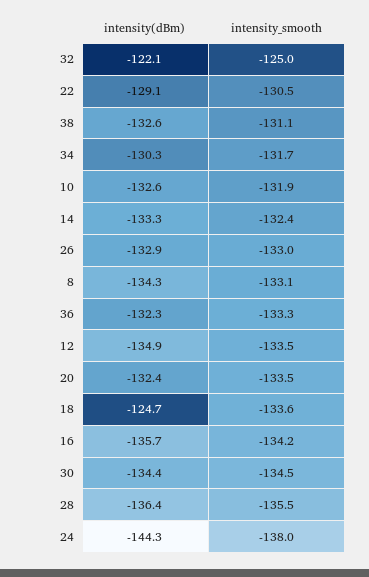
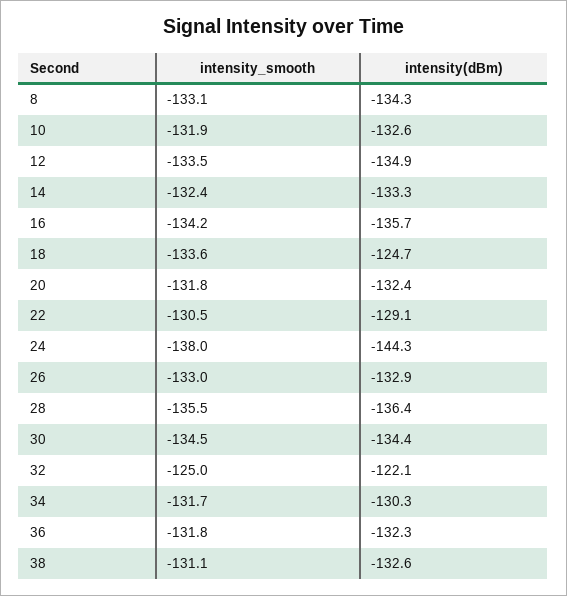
  {
    "intensity(dBm)": {
      "32": -122.1,
      "22": -129.1,
      "38": -132.6,
      "34": -130.3,
      "10": -132.6,
      "14": -133.3,
      "26": -132.9,
      "8": -134.3,
      "36": -132.3,
      "12": -134.9,
      "20": -132.4,
      "18": -124.7,
      "16": -135.7,
      "30": -134.4,
      "28": -136.4,
      "24": -144.3
    },
    "intensity_smooth": {
      "32": -125,
      "22": -130.5,
      "38": -131.1,
      "34": -131.7,
      "10": -131.9,
      "14": -132.4,
      "26": -133,
      "8": -133.1,
-     "36": -133.3,
+     "36": -131.8,
      "12": -133.5,
-     "20": -133.5,
+     "20": -131.8,
      "18": -133.6,
      "16": -134.2,
      "30": -134.5,
      "28": -135.5,
      "24": -138
    }
  }

